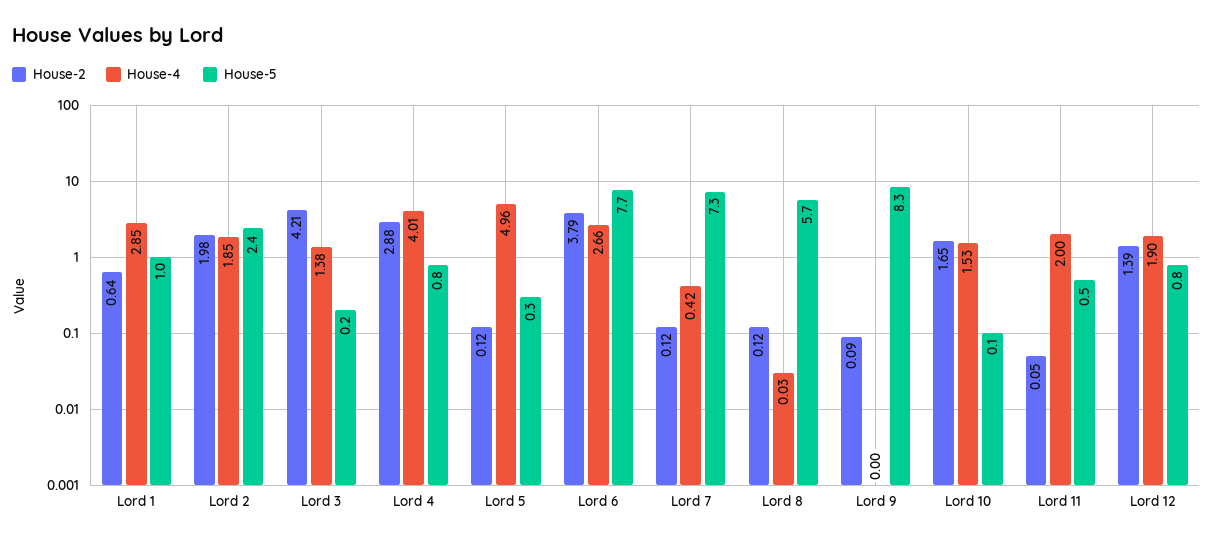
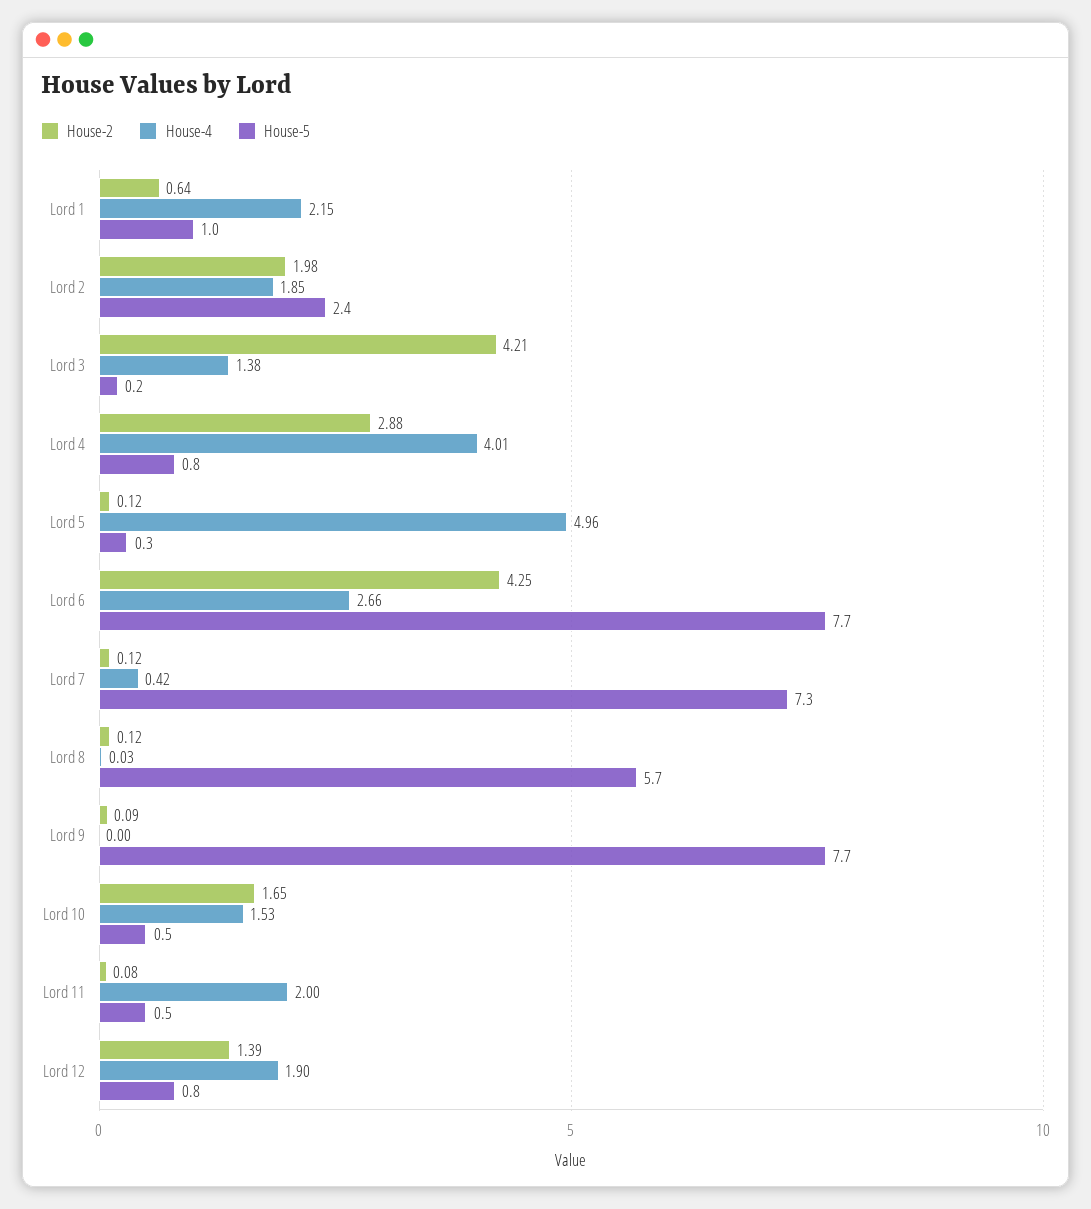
  {
    "House-2": {
      "Lord 1": 0.64,
      "Lord 2": 1.98,
      "Lord 3": 4.21,
      "Lord 4": 2.88,
      "Lord 5": 0.12,
-     "Lord 6": 3.79,
+     "Lord 6": 4.25,
      "Lord 7": 0.12,
      "Lord 8": 0.12,
      "Lord 9": 0.09,
      "Lord 10": 1.65,
-     "Lord 11": 0.05,
+     "Lord 11": 0.08,
      "Lord 12": 1.39
    },
    "House-4": {
-     "Lord 1": 2.85,
+     "Lord 1": 2.15,
      "Lord 2": 1.85,
      "Lord 3": 1.38,
      "Lord 4": 4.01,
      "Lord 5": 4.96,
      "Lord 6": 2.66,
      "Lord 7": 0.42,
      "Lord 8": 0.03,
      "Lord 9": 0,
      "Lord 10": 1.53,
      "Lord 11": 2,
      "Lord 12": 1.9
    },
    "House-5": {
      "Lord 1": 1,
      "Lord 2": 2.4,
      "Lord 3": 0.2,
      "Lord 4": 0.8,
      "Lord 5": 0.3,
      "Lord 6": 7.7,
      "Lord 7": 7.3,
      "Lord 8": 5.7,
-     "Lord 9": 8.3,
+     "Lord 9": 7.7,
-     "Lord 10": 0.1,
+     "Lord 10": 0.5,
      "Lord 11": 0.5,
      "Lord 12": 0.8
    }
  }

